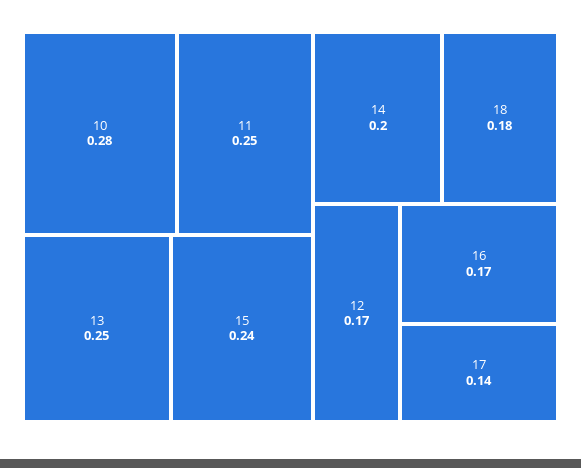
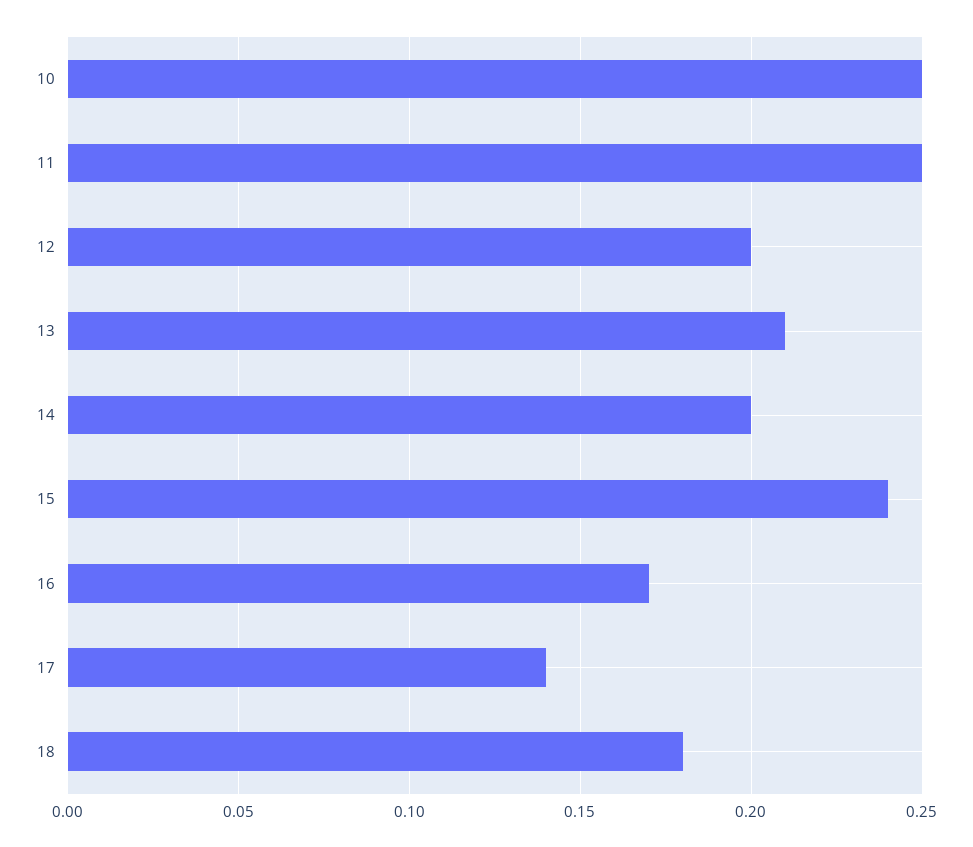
  {
-   "10": 0.28,
+   "10": 0.25,
    "11": 0.25,
-   "13": 0.25,
+   "13": 0.21,
    "15": 0.24,
    "14": 0.2,
    "18": 0.18,
-   "12": 0.17,
+   "12": 0.2,
    "16": 0.17,
    "17": 0.14
  }

